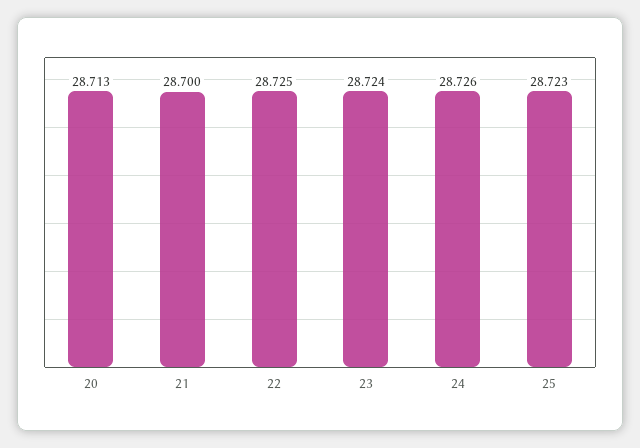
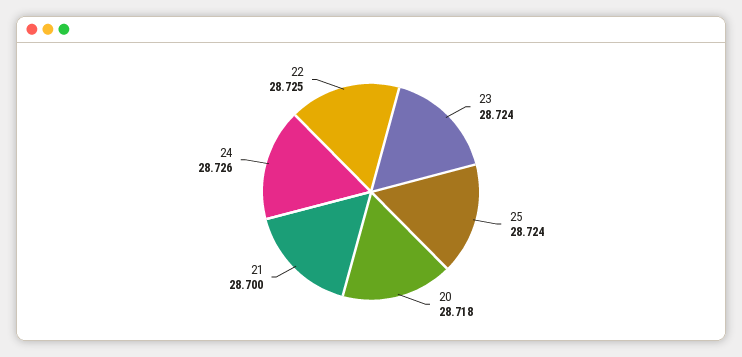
  {
-   "20": 28.713,
+   "20": 28.718,
    "21": 28.7,
    "22": 28.725,
    "23": 28.724,
    "24": 28.726,
-   "25": 28.723
+   "25": 28.724
  }

